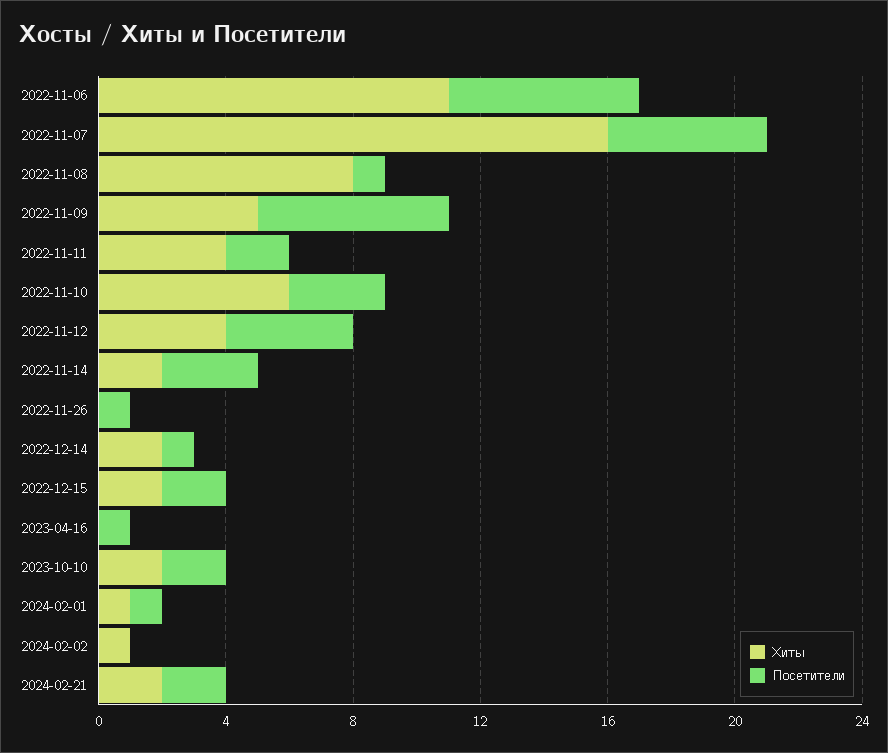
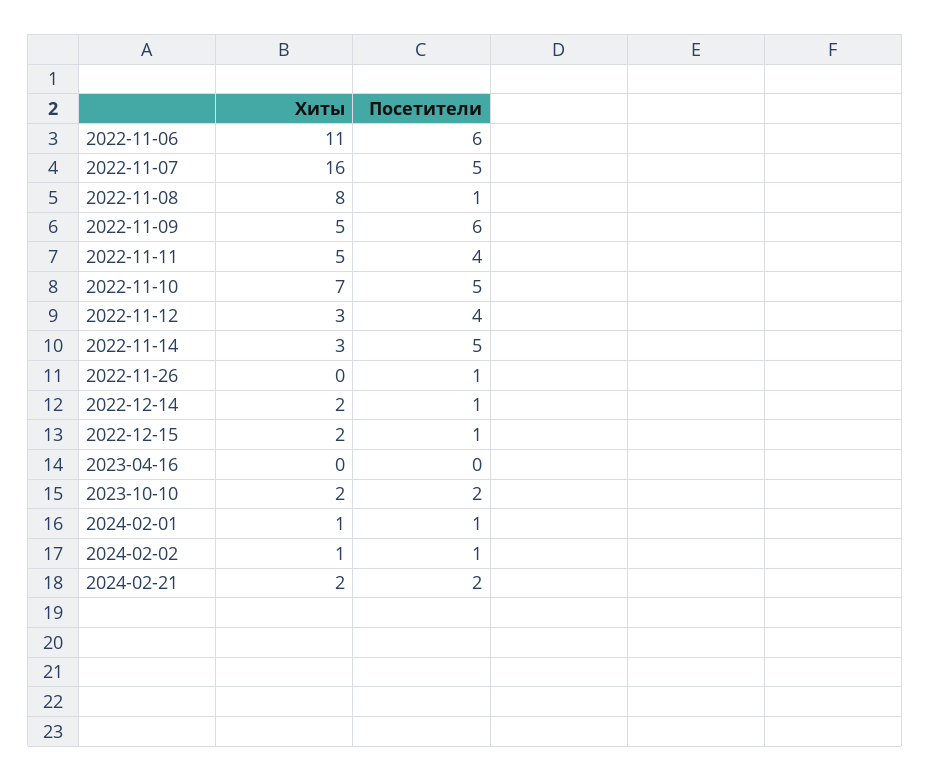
  {
    "Хиты": {
      "2022-11-06": 11,
      "2022-11-07": 16,
      "2022-11-08": 8,
      "2022-11-09": 5,
-     "2022-11-11": 4,
+     "2022-11-11": 5,
-     "2022-11-10": 6,
+     "2022-11-10": 7,
-     "2022-11-12": 4,
+     "2022-11-12": 3,
-     "2022-11-14": 2,
+     "2022-11-14": 3,
      "2022-11-26": 0,
      "2022-12-14": 2,
      "2022-12-15": 2,
      "2023-04-16": 0,
      "2023-10-10": 2,
      "2024-02-01": 1,
      "2024-02-02": 1,
      "2024-02-21": 2
    },
    "Посетители": {
      "2022-11-06": 6,
      "2022-11-07": 5,
      "2022-11-08": 1,
      "2022-11-09": 6,
-     "2022-11-11": 2,
+     "2022-11-11": 4,
-     "2022-11-10": 3,
+     "2022-11-10": 5,
      "2022-11-12": 4,
-     "2022-11-14": 3,
+     "2022-11-14": 5,
      "2022-11-26": 1,
      "2022-12-14": 1,
-     "2022-12-15": 2,
+     "2022-12-15": 1,
-     "2023-04-16": 1,
+     "2023-04-16": 0,
      "2023-10-10": 2,
      "2024-02-01": 1,
-     "2024-02-02": 0,
+     "2024-02-02": 1,
      "2024-02-21": 2
    }
  }

